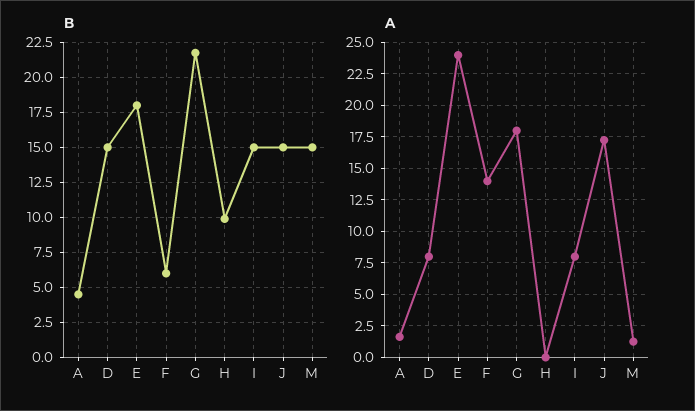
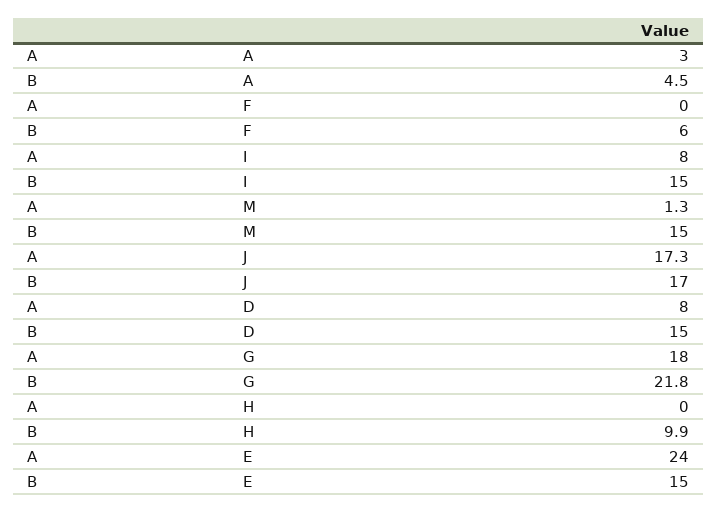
  {
    "B": {
      "A": 4.5,
      "D": 15,
-     "E": 18,
+     "E": 15,
      "F": 6,
      "G": 21.8,
      "H": 9.9,
      "I": 15,
-     "J": 15,
+     "J": 17,
      "M": 15
    },
    "A": {
-     "A": 1.5,
+     "A": 3,
      "D": 8,
      "E": 24,
-     "F": 14,
+     "F": 0,
      "G": 18,
      "H": 0,
      "I": 8,
      "J": 17.3,
      "M": 1.3
    }
  }

